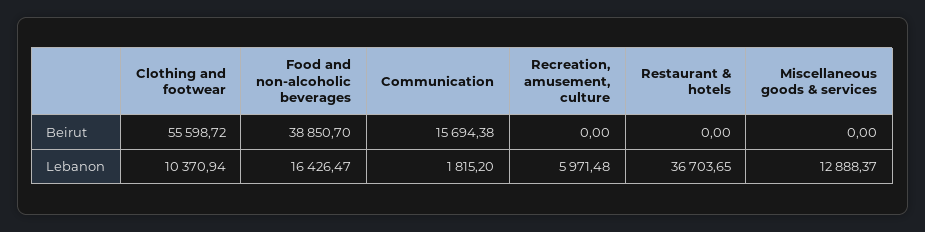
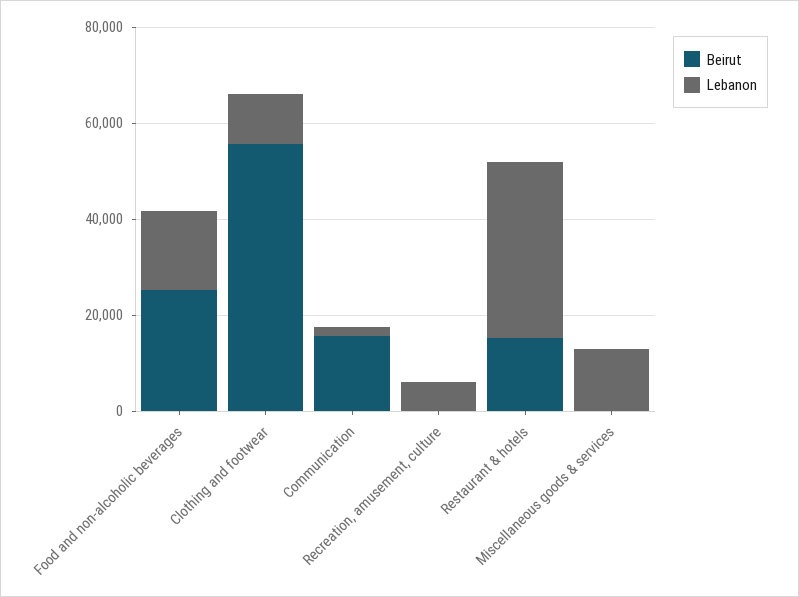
  {
    "Beirut": {
      "Clothing and footwear": 55598.72,
-     "Food and non-alcoholic beverages": 38850.7,
+     "Food and non-alcoholic beverages": 25000,
      "Communication": 15694.38,
      "Recreation, amusement, culture": 0,
-     "Restaurant & hotels": 0,
+     "Restaurant & hotels": 15000,
      "Miscellaneous goods & services": 0
    },
    "Lebanon": {
      "Clothing and footwear": 10370.94,
      "Food and non-alcoholic beverages": 16426.47,
      "Communication": 1815.2,
      "Recreation, amusement, culture": 5971.48,
      "Restaurant & hotels": 36703.65,
      "Miscellaneous goods & services": 12888.37
    }
  }

